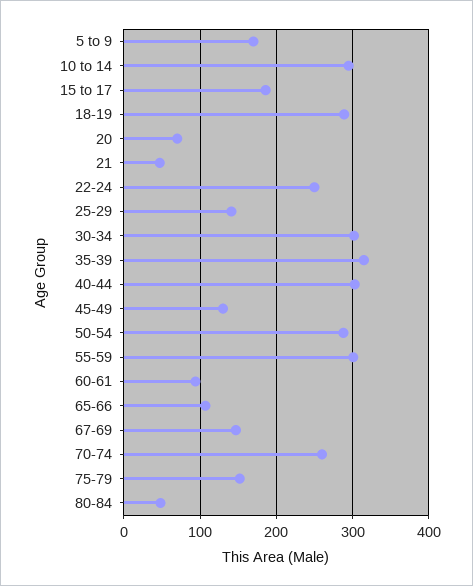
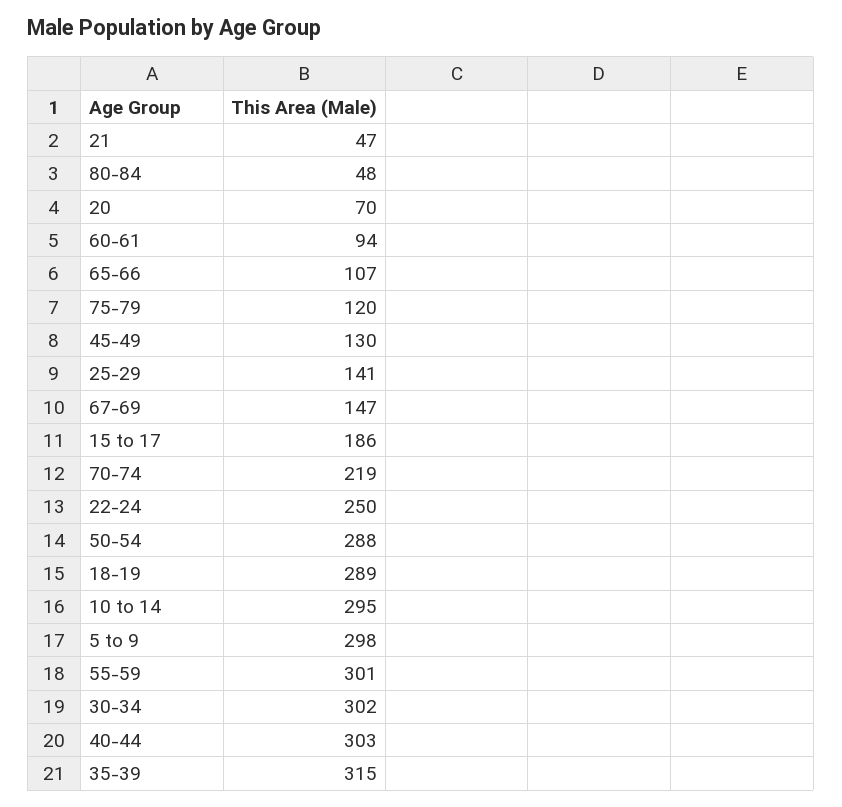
  {
-   "5 to 9": 170,
+   "5 to 9": 298,
    "10 to 14": 295,
    "15 to 17": 186,
    "18-19": 289,
    "20": 70,
    "21": 47,
    "22-24": 250,
    "25-29": 141,
    "30-34": 302,
    "35-39": 315,
    "40-44": 303,
    "45-49": 130,
    "50-54": 288,
    "55-59": 301,
    "60-61": 94,
    "65-66": 107,
    "67-69": 147,
-   "70-74": 260,
+   "70-74": 219,
-   "75-79": 150,
+   "75-79": 120,
    "80-84": 48
  }

